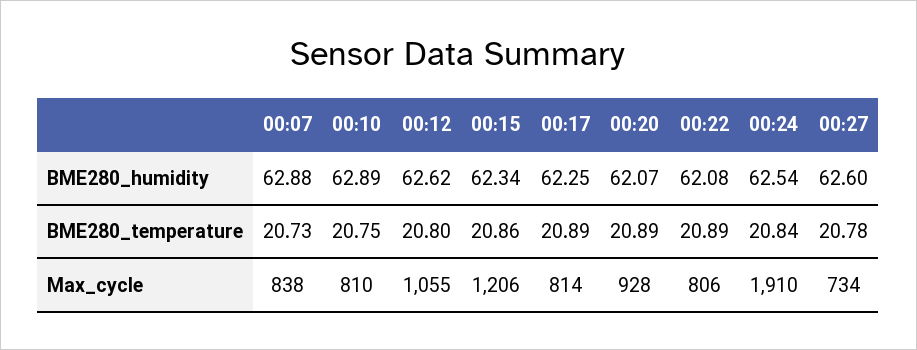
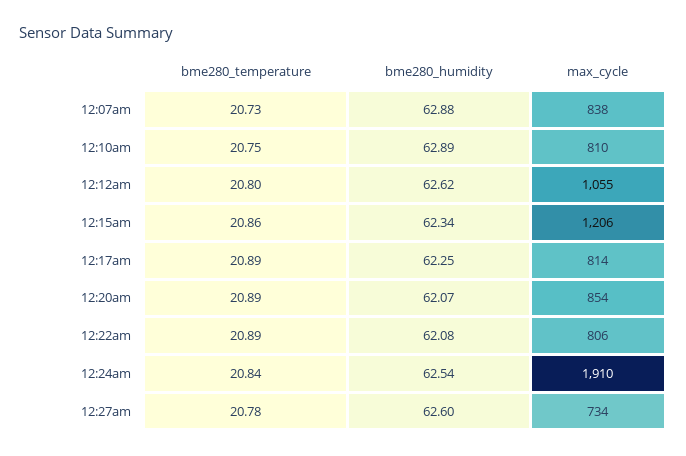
  {
    "00:07": {
      "BME280_humidity": 62.88,
      "BME280_temperature": 20.73,
      "Max_cycle": 838
    },
    "00:10": {
      "BME280_humidity": 62.89,
      "BME280_temperature": 20.75,
      "Max_cycle": 810
    },
    "00:12": {
      "BME280_humidity": 62.62,
      "BME280_temperature": 20.8,
      "Max_cycle": 1055
    },
    "00:15": {
      "BME280_humidity": 62.34,
      "BME280_temperature": 20.86,
      "Max_cycle": 1206
    },
    "00:17": {
      "BME280_humidity": 62.25,
      "BME280_temperature": 20.89,
      "Max_cycle": 814
    },
    "00:20": {
      "BME280_humidity": 62.07,
      "BME280_temperature": 20.89,
-     "Max_cycle": 928
+     "Max_cycle": 854
    },
    "00:22": {
      "BME280_humidity": 62.08,
      "BME280_temperature": 20.89,
      "Max_cycle": 806
    },
    "00:24": {
      "BME280_humidity": 62.54,
      "BME280_temperature": 20.84,
      "Max_cycle": 1910
    },
    "00:27": {
      "BME280_humidity": 62.6,
      "BME280_temperature": 20.78,
      "Max_cycle": 734
    }
  }

